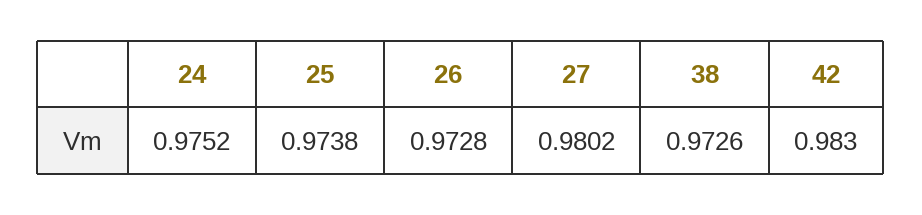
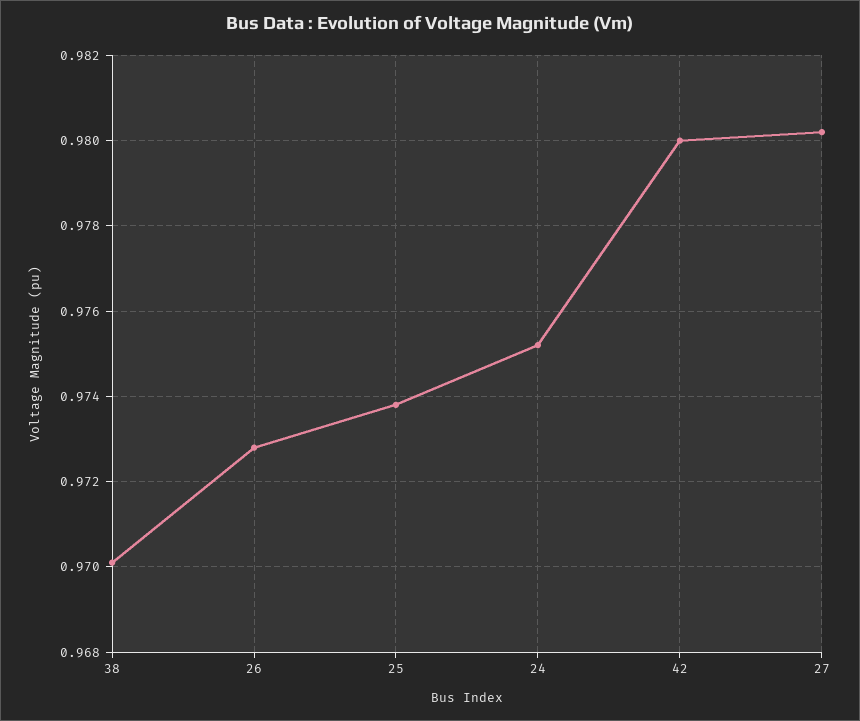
  {
    "24": 0.9752,
    "25": 0.9738,
    "26": 0.9728,
    "27": 0.9802,
-   "38": 0.9726,
+   "38": 0.97,
-   "42": 0.983
+   "42": 0.98
  }

